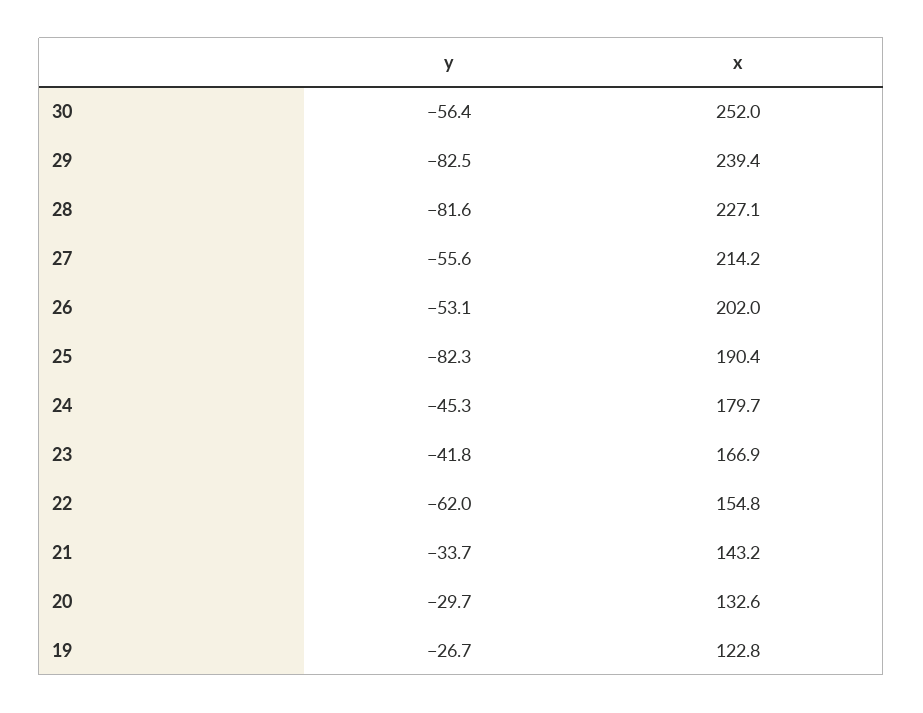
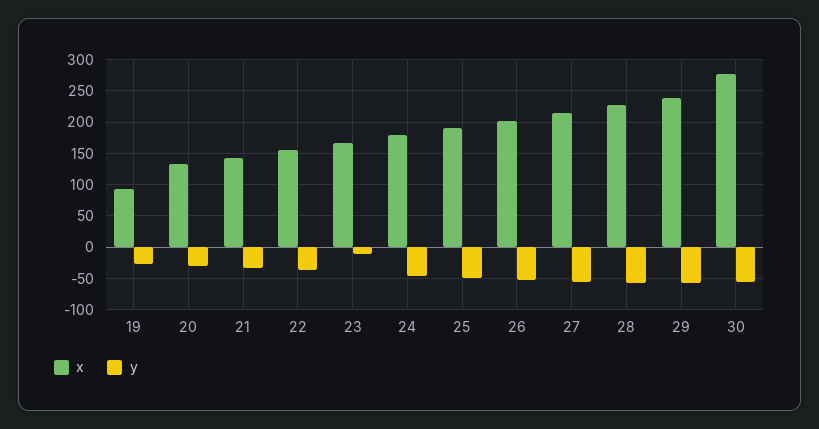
  {
    "y": {
      "30": -56.4,
-     "29": -82.5,
+     "29": -60,
-     "28": -81.6,
+     "28": -60,
      "27": -55.6,
      "26": -53.1,
-     "25": -82.3,
+     "25": -50,
      "24": -45.3,
-     "23": -41.8,
+     "23": -10,
-     "22": -62,
+     "22": -40,
      "21": -33.7,
      "20": -29.7,
      "19": -26.7
    },
    "x": {
-     "30": 252,
+     "30": 280,
      "29": 239.4,
      "28": 227.1,
      "27": 214.2,
      "26": 202,
      "25": 190.4,
      "24": 179.7,
      "23": 166.9,
      "22": 154.8,
      "21": 143.2,
      "20": 132.6,
-     "19": 122.8
+     "19": 90
    }
  }

